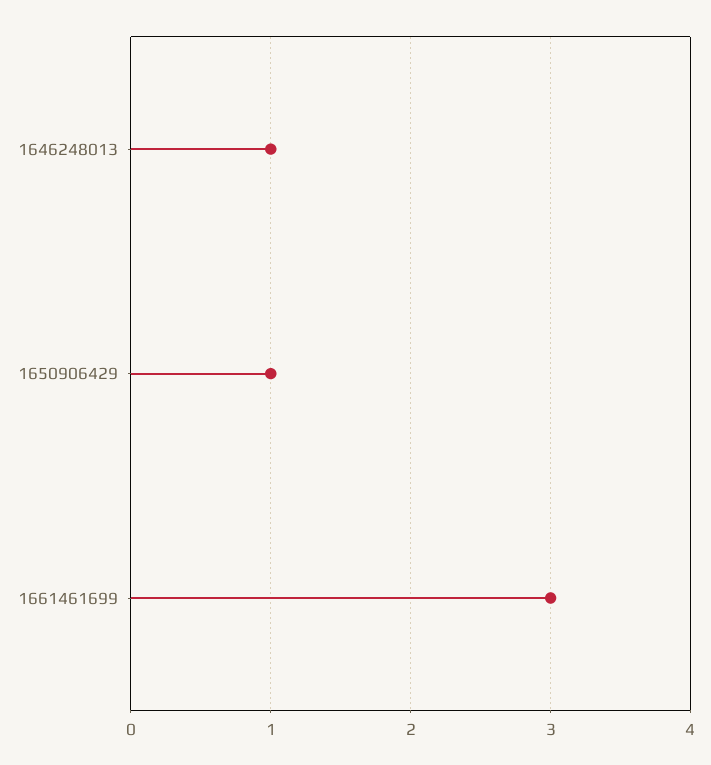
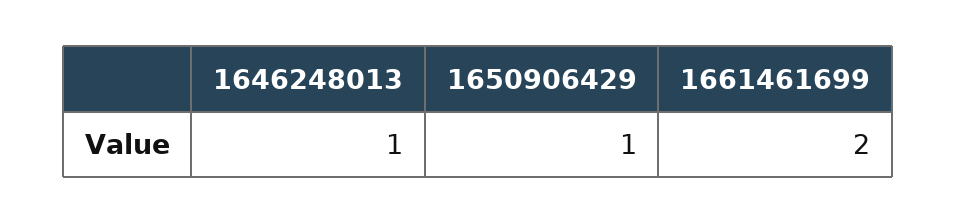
  {
    "1646248013": 1,
    "1650906429": 1,
-   "1661461699": 3
+   "1661461699": 2
  }

